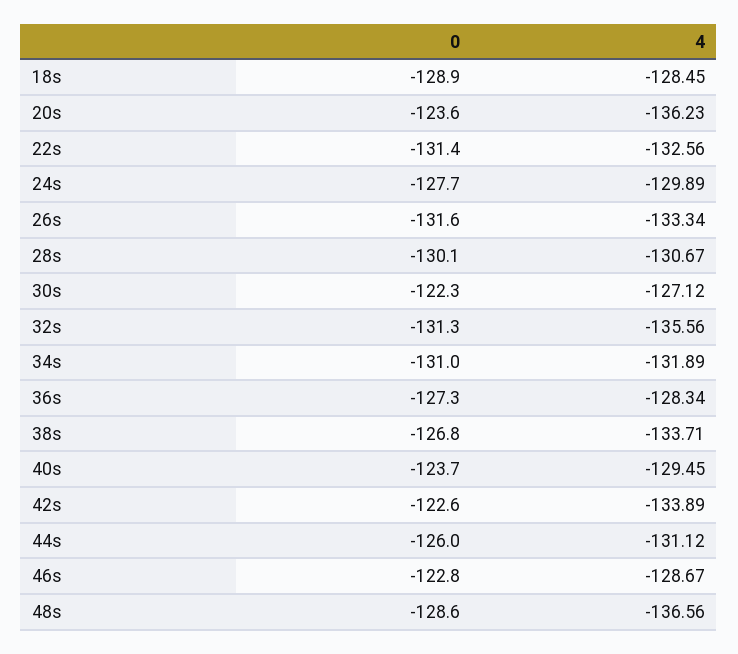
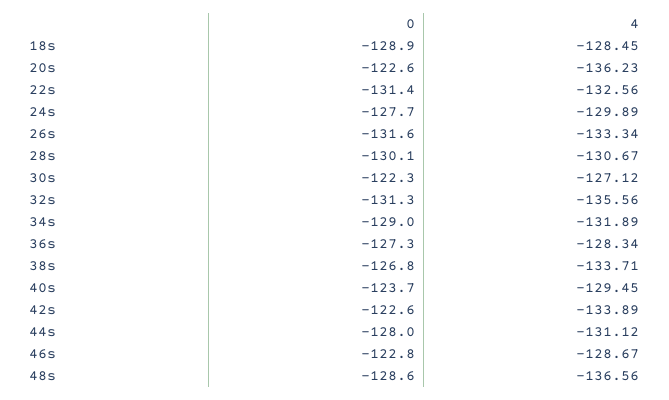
  {
    "0": {
      "18s": -128.9,
-     "20s": -123.6,
+     "20s": -122.6,
      "22s": -131.4,
      "24s": -127.7,
      "26s": -131.6,
      "28s": -130.1,
      "30s": -122.3,
      "32s": -131.3,
-     "34s": -131,
+     "34s": -129,
      "36s": -127.3,
      "38s": -126.8,
      "40s": -123.7,
      "42s": -122.6,
-     "44s": -126,
+     "44s": -128,
      "46s": -122.8,
      "48s": -128.6
    },
    "4": {
      "18s": -128.45,
      "20s": -136.23,
      "22s": -132.56,
      "24s": -129.89,
      "26s": -133.34,
      "28s": -130.67,
      "30s": -127.12,
      "32s": -135.56,
      "34s": -131.89,
      "36s": -128.34,
      "38s": -133.71,
      "40s": -129.45,
      "42s": -133.89,
      "44s": -131.12,
      "46s": -128.67,
      "48s": -136.56
    }
  }

